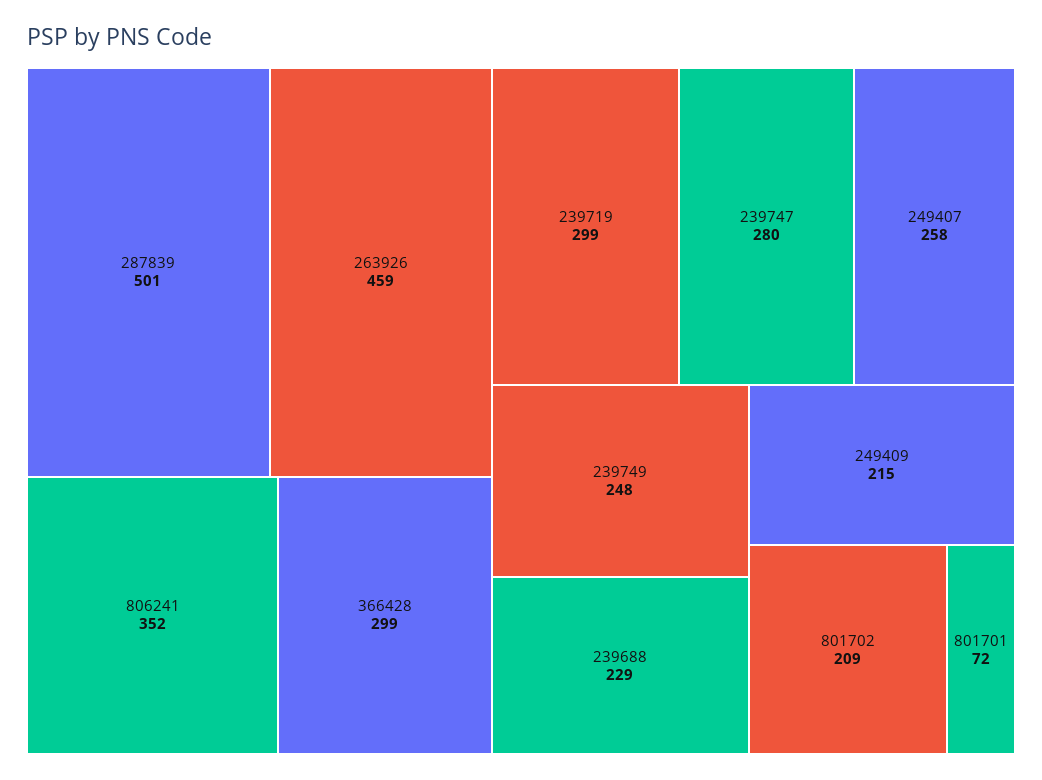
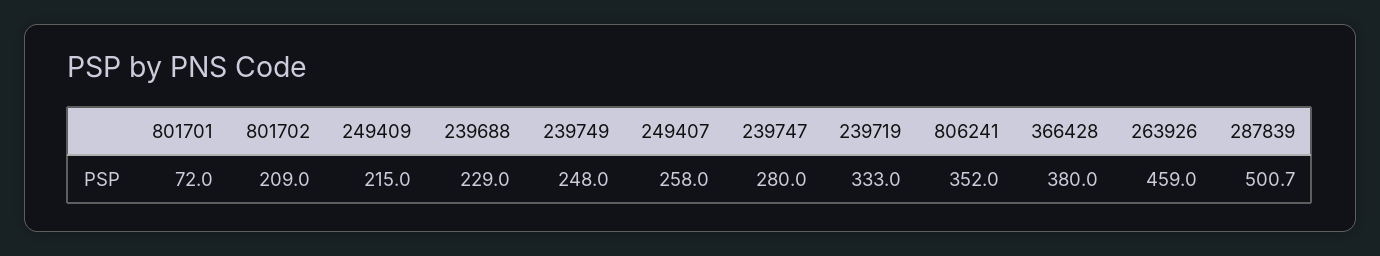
  {
    "287839": 500.7,
    "263926": 459,
    "806241": 352,
-   "366428": 299,
+   "366428": 380,
-   "239719": 299,
+   "239719": 333,
    "239747": 280,
    "249407": 258,
    "239749": 248,
    "239688": 229,
    "249409": 215,
    "801702": 209,
    "801701": 72
  }

